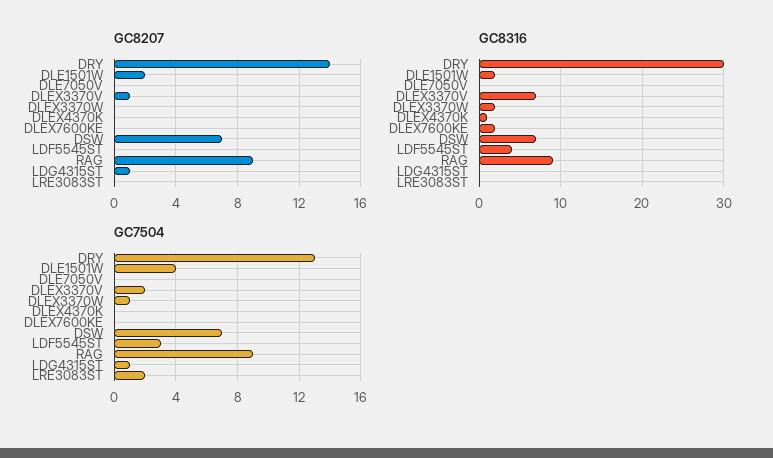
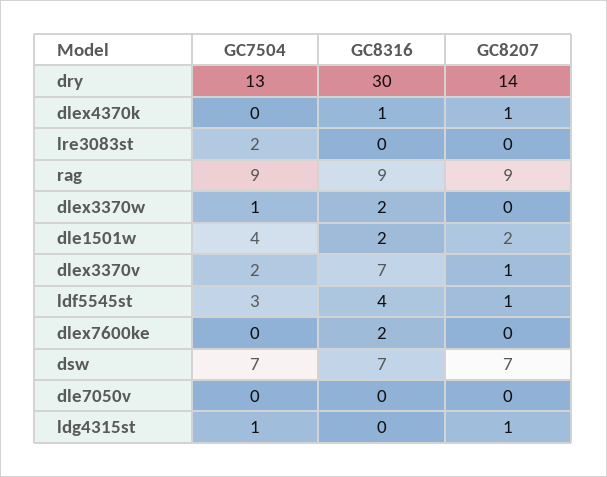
  {
    "GC8207": {
      "DRY": 14,
      "DLE1501W": 2,
      "DLE7050V": 0,
      "DLEX3370V": 1,
      "DLEX3370W": 0,
-     "DLEX4370K": 0,
+     "DLEX4370K": 1,
      "DLEX7600KE": 0,
      "DSW": 7,
-     "LDF5545ST": 0,
+     "LDF5545ST": 1,
      "RAG": 9,
      "LDG4315ST": 1,
      "LRE3083ST": 0
    },
    "GC8316": {
      "DRY": 30,
      "DLE1501W": 2,
      "DLE7050V": 0,
      "DLEX3370V": 7,
      "DLEX3370W": 2,
      "DLEX4370K": 1,
      "DLEX7600KE": 2,
      "DSW": 7,
      "LDF5545ST": 4,
      "RAG": 9,
      "LDG4315ST": 0,
      "LRE3083ST": 0
    },
    "GC7504": {
      "DRY": 13,
      "DLE1501W": 4,
      "DLE7050V": 0,
      "DLEX3370V": 2,
      "DLEX3370W": 1,
      "DLEX4370K": 0,
      "DLEX7600KE": 0,
      "DSW": 7,
      "LDF5545ST": 3,
      "RAG": 9,
      "LDG4315ST": 1,
      "LRE3083ST": 2
    }
  }

